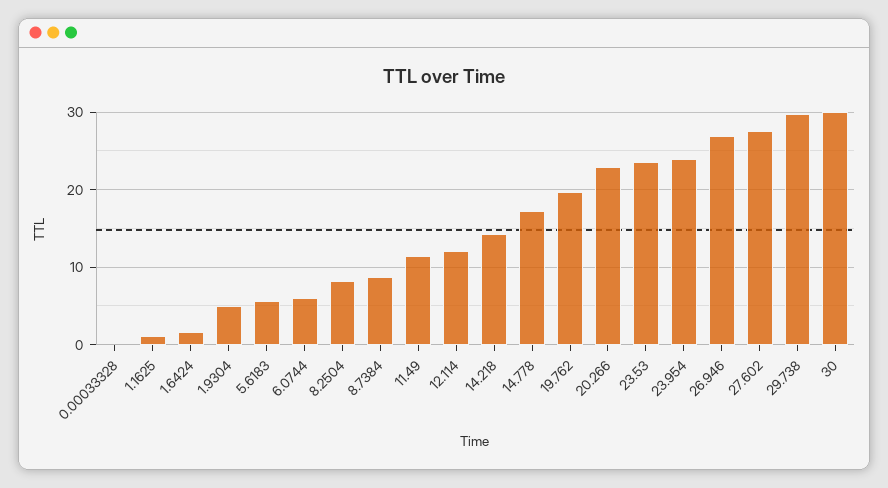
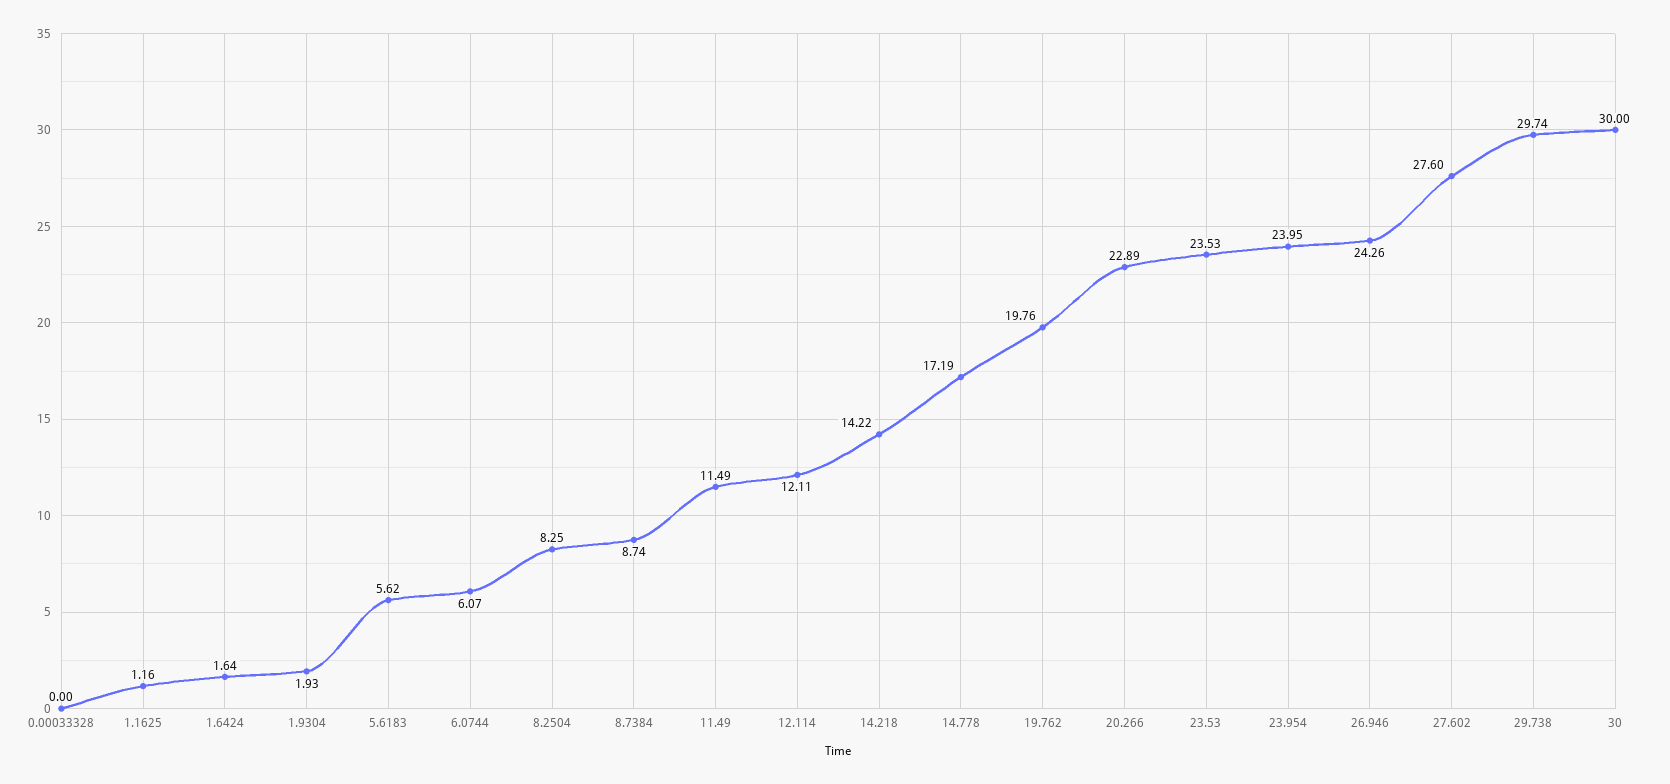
  {
    "0.00033328": 0,
    "1.1625": 1.16,
    "1.6424": 1.64,
-   "1.9304": 5,
+   "1.9304": 1.93,
    "5.6183": 5.62,
    "6.0744": 6.07,
    "8.2504": 8.25,
    "8.7384": 8.74,
    "11.49": 11.49,
    "12.114": 12.11,
    "14.218": 14.22,
    "14.778": 17.19,
    "19.762": 19.76,
    "20.266": 22.89,
    "23.53": 23.53,
    "23.954": 23.95,
-   "26.946": 27,
+   "26.946": 24.26,
    "27.602": 27.6,
    "29.738": 29.74,
    "30": 30
  }

